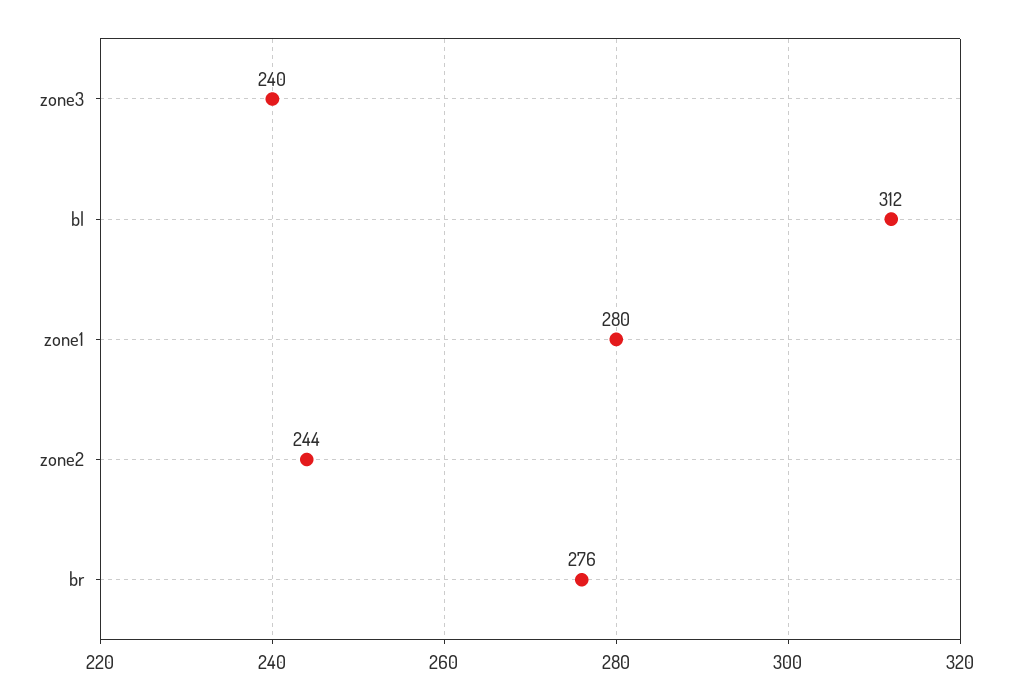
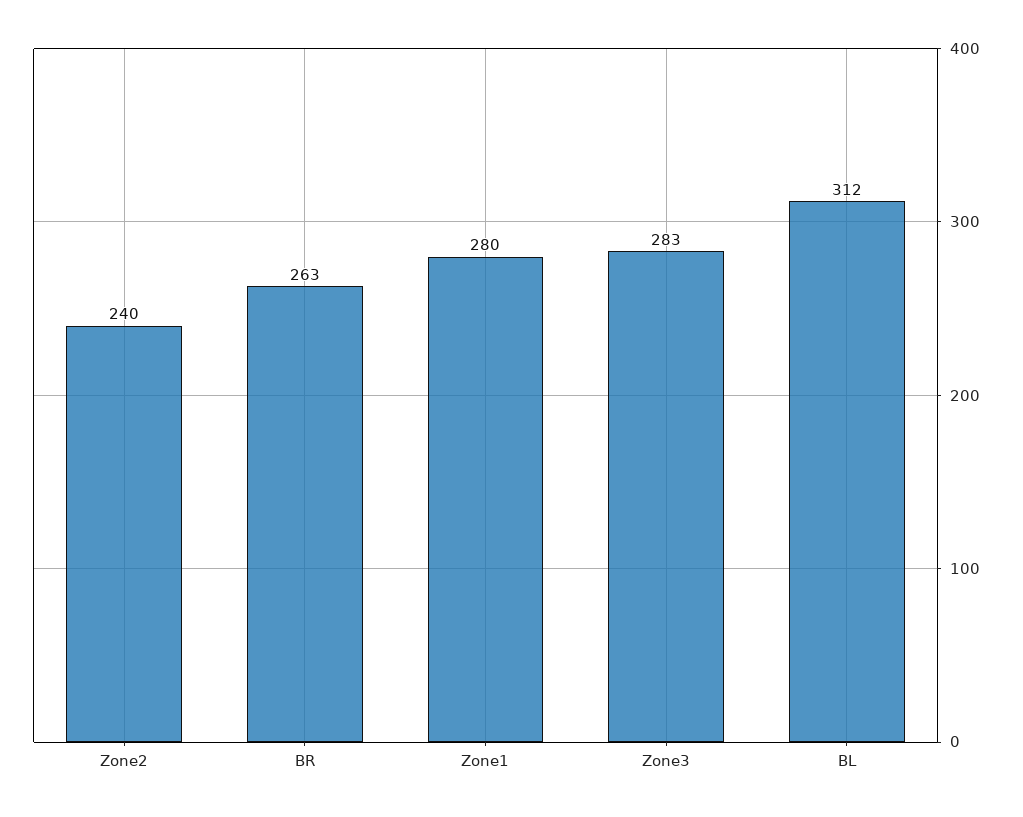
  {
-   "zone3": 240,
+   "zone3": 283,
    "bl": 312,
    "zone1": 280,
-   "zone2": 244,
+   "zone2": 240,
-   "br": 276
+   "br": 263
  }

